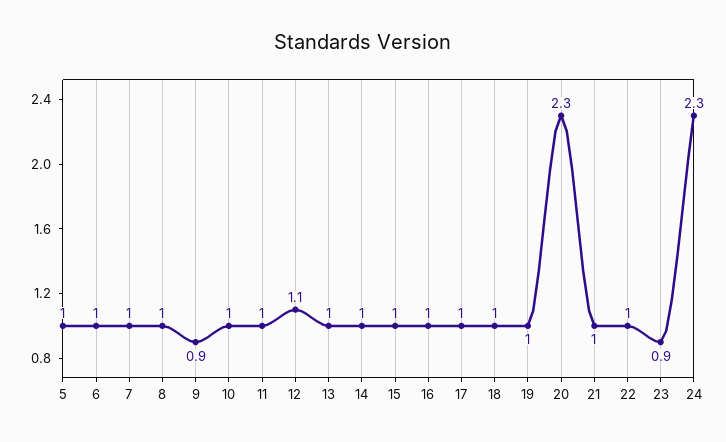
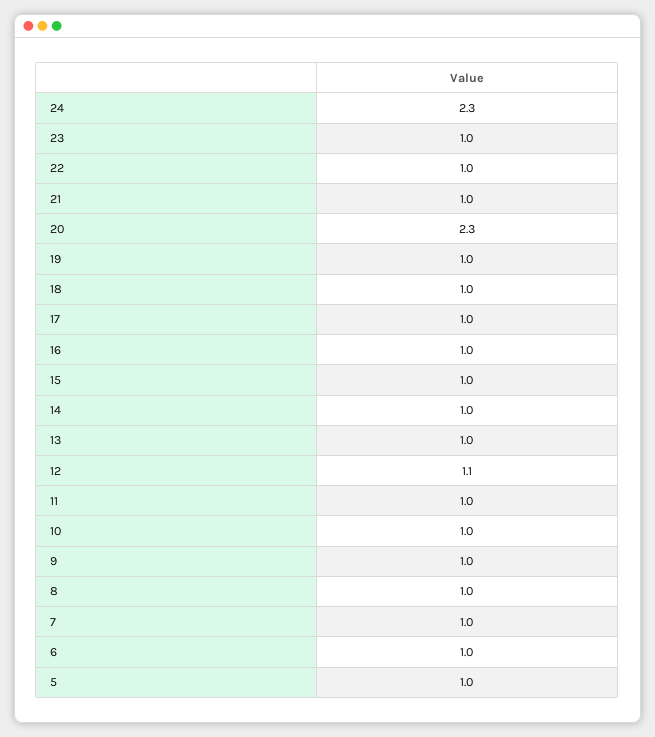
  {
    "5": 1,
    "6": 1,
    "7": 1,
    "8": 1,
-   "9": 0.9,
+   "9": 1,
    "10": 1,
    "11": 1,
    "12": 1.1,
    "13": 1,
    "14": 1,
    "15": 1,
    "16": 1,
    "17": 1,
    "18": 1,
    "19": 1,
    "20": 2.3,
    "21": 1,
    "22": 1,
-   "23": 0.9,
+   "23": 1,
    "24": 2.3
  }

